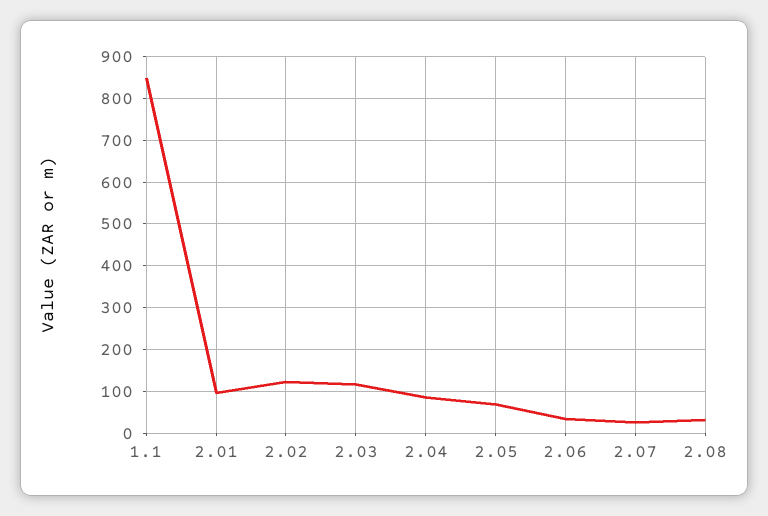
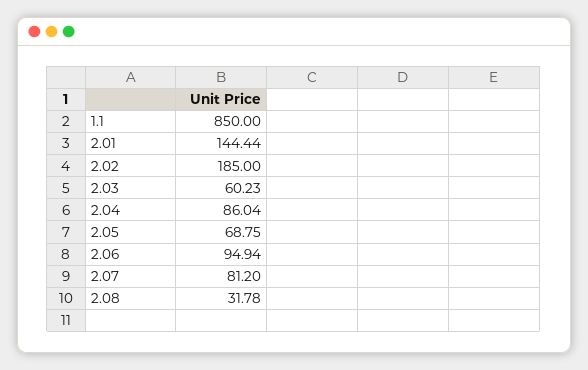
  {
    "1.1": 850,
-   "2.01": 100,
+   "2.01": 144.44,
-   "2.02": 120,
+   "2.02": 185,
-   "2.03": 120,
+   "2.03": 60.23,
    "2.04": 86.04,
    "2.05": 68.75,
-   "2.06": 40,
+   "2.06": 94.94,
-   "2.07": 20,
+   "2.07": 81.2,
    "2.08": 31.78
  }

